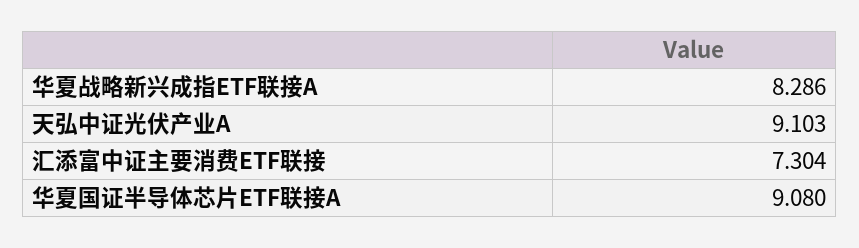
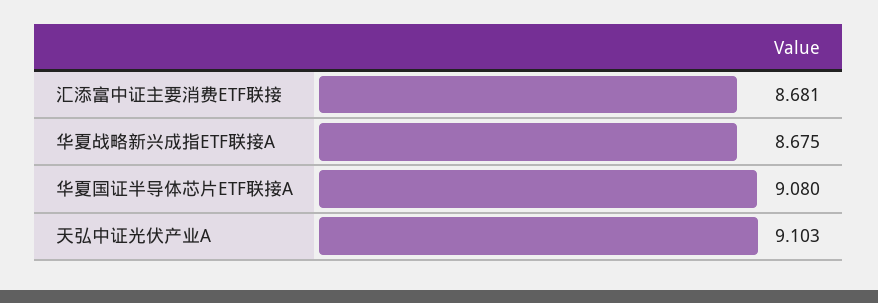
  {
-   "华夏战略新兴成指ETF联接A": 8.286,
+   "华夏战略新兴成指ETF联接A": 8.675,
    "天弘中证光伏产业A": 9.103,
-   "汇添富中证主要消费ETF联接": 7.304,
+   "汇添富中证主要消费ETF联接": 8.681,
    "华夏国证半导体芯片ETF联接A": 9.08
  }

